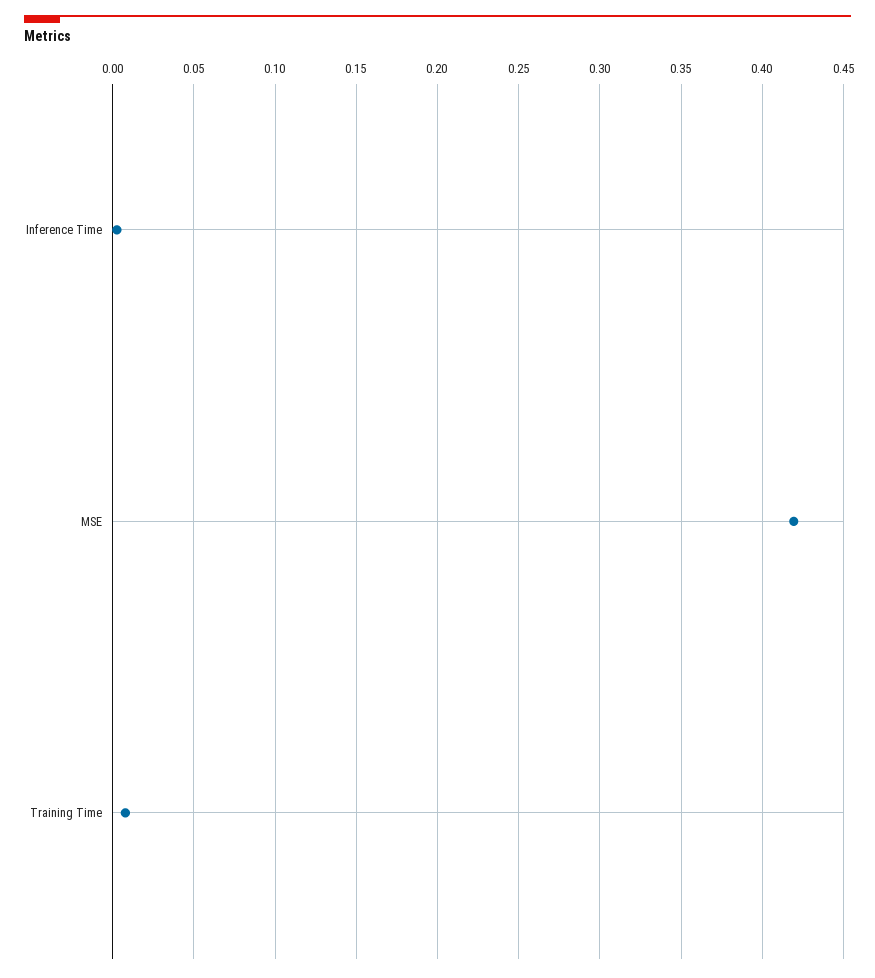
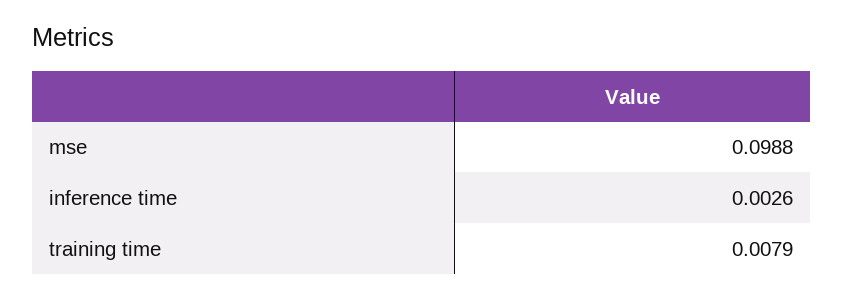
  {
    "Inference Time": 0.0026,
-   "MSE": 0.42,
+   "MSE": 0.0988,
    "Training Time": 0.0079
  }

